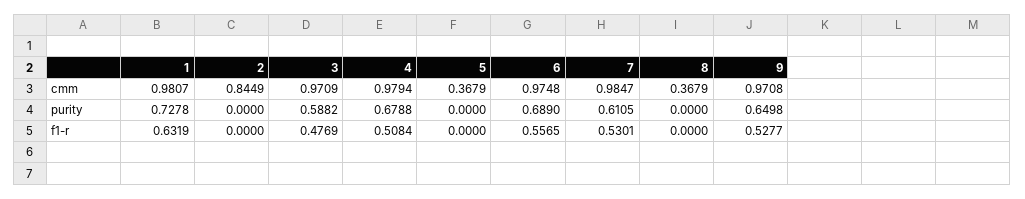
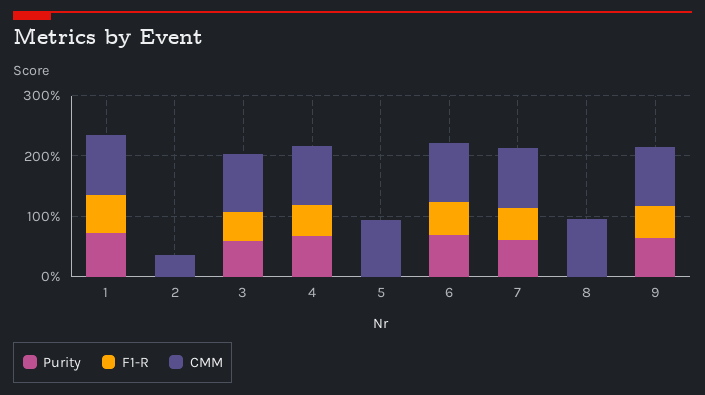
  {
    "cmm": {
      "1": 0.9807,
-     "2": 0.8449,
+     "2": 0.4,
      "3": 0.9709,
      "4": 0.9794,
-     "5": 0.3679,
+     "5": 1,
      "6": 0.9748,
      "7": 0.9847,
-     "8": 0.3679,
+     "8": 1,
      "9": 0.9708
    },
    "purity": {
      "1": 0.7278,
      "2": 0,
      "3": 0.5882,
      "4": 0.6788,
      "5": 0,
      "6": 0.689,
      "7": 0.6105,
      "8": 0,
      "9": 0.6498
    },
    "f1-r": {
      "1": 0.6319,
      "2": 0,
      "3": 0.4769,
      "4": 0.5084,
      "5": 0,
      "6": 0.5565,
      "7": 0.5301,
      "8": 0,
      "9": 0.5277
    }
  }

